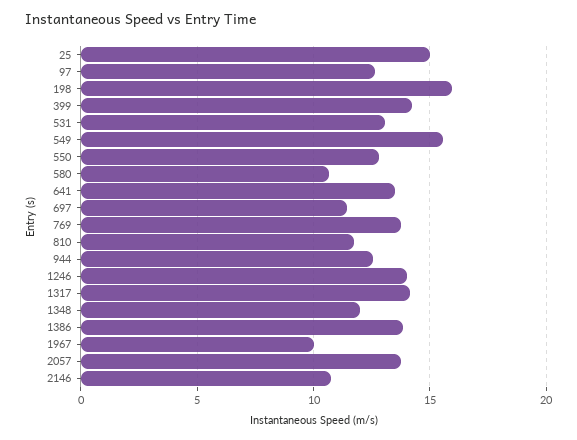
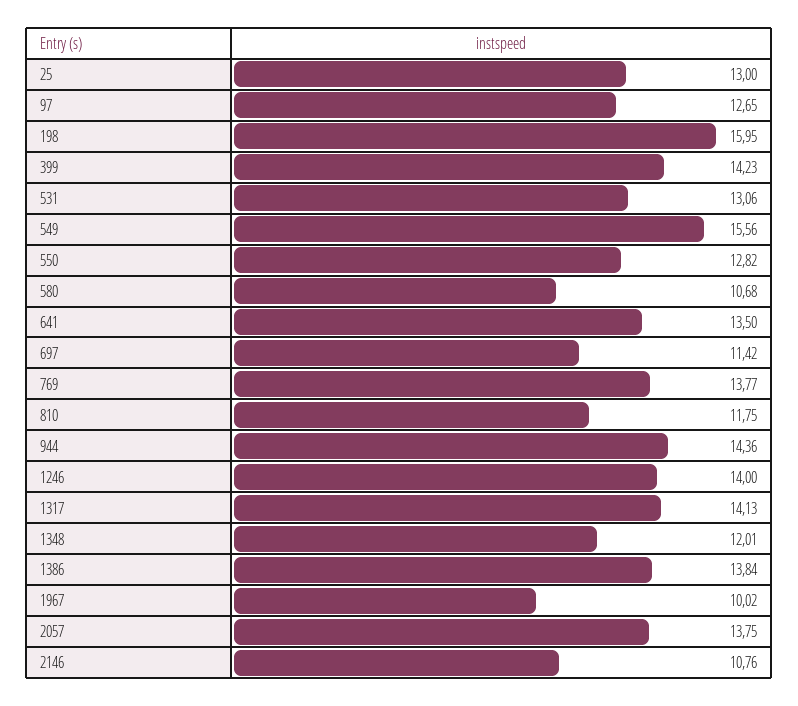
  {
-   "25": 15,
+   "25": 13,
    "97": 12.65,
    "198": 15.95,
    "399": 14.23,
    "531": 13.06,
    "549": 15.56,
    "550": 12.82,
    "580": 10.68,
    "641": 13.5,
    "697": 11.42,
    "769": 13.77,
    "810": 11.75,
-   "944": 12.5,
+   "944": 14.36,
    "1246": 14,
    "1317": 14.13,
    "1348": 12.01,
    "1386": 13.84,
    "1967": 10.02,
    "2057": 13.75,
    "2146": 10.76
  }

